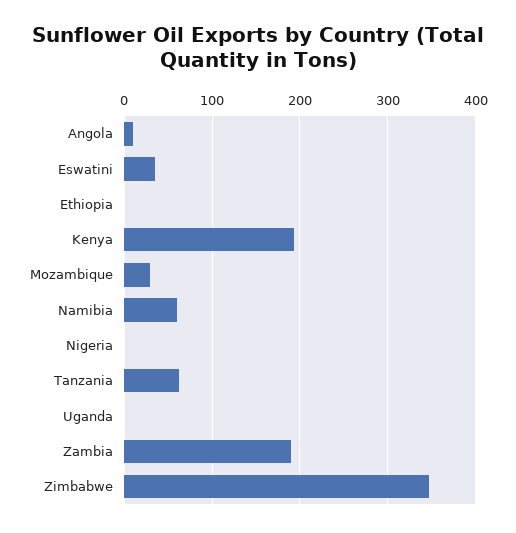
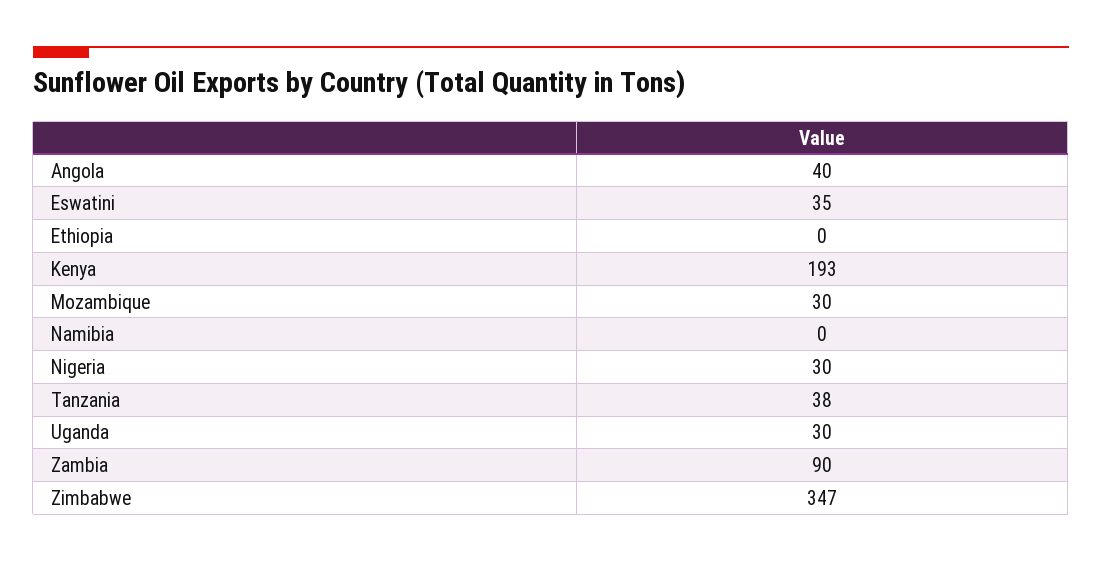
  {
-   "Angola": 10,
+   "Angola": 40,
    "Eswatini": 35,
    "Ethiopia": 0,
    "Kenya": 193,
    "Mozambique": 30,
-   "Namibia": 60,
+   "Namibia": 0,
-   "Nigeria": 0,
+   "Nigeria": 30,
-   "Tanzania": 60,
+   "Tanzania": 38,
-   "Uganda": 0,
+   "Uganda": 30,
-   "Zambia": 190,
+   "Zambia": 90,
    "Zimbabwe": 347
  }

